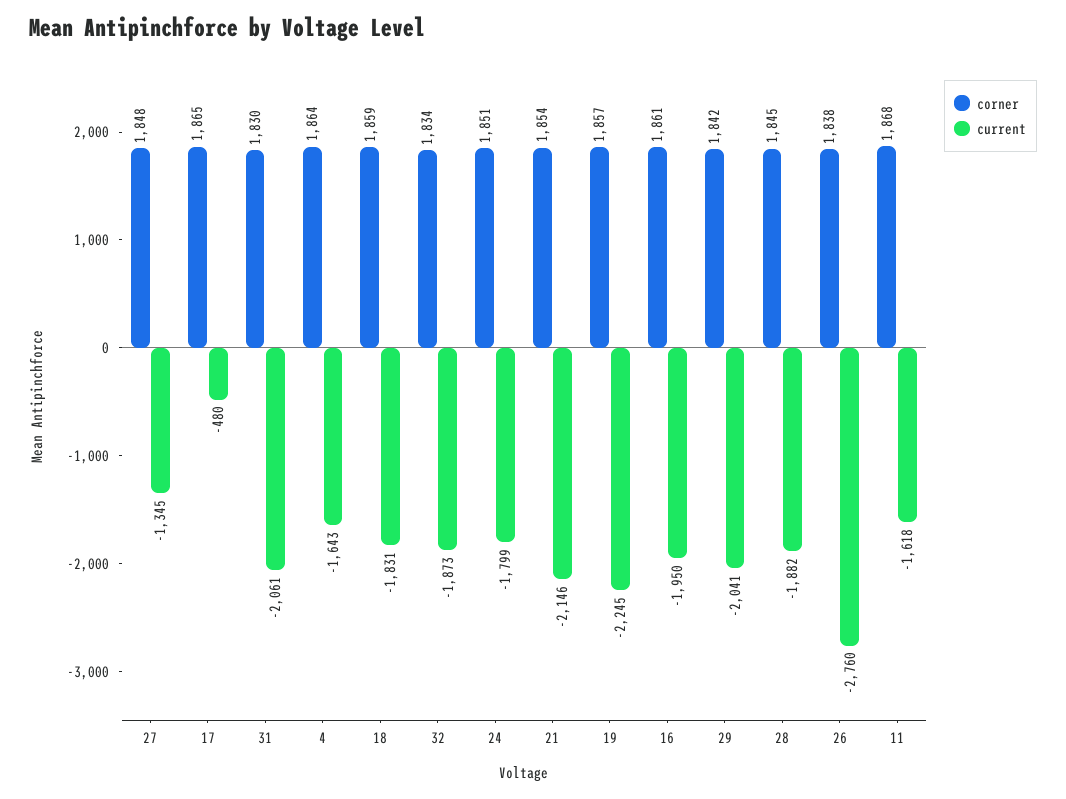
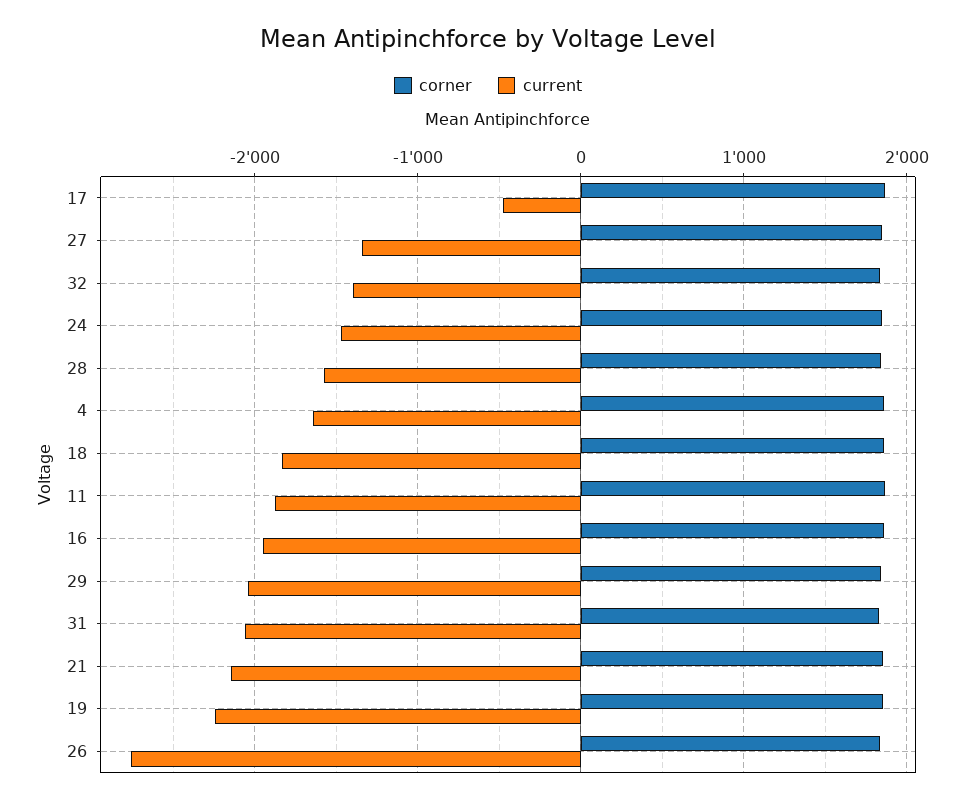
  {
    "corner": {
      "27": 1848,
      "17": 1865,
      "31": 1830,
      "4": 1864,
      "18": 1859,
      "32": 1834,
      "24": 1851,
      "21": 1854,
      "19": 1857,
      "16": 1861,
      "29": 1842,
      "28": 1845,
      "26": 1838,
      "11": 1868
    },
    "current": {
      "27": -1345,
      "17": -480,
      "31": -2061,
      "4": -1643,
      "18": -1831,
-     "32": -1873,
+     "32": -1400,
-     "24": -1799,
+     "24": -1500,
      "21": -2146,
      "19": -2245,
      "16": -1950,
      "29": -2041,
-     "28": -1882,
+     "28": -1600,
      "26": -2760,
-     "11": -1618
+     "11": -1900
    }
  }

